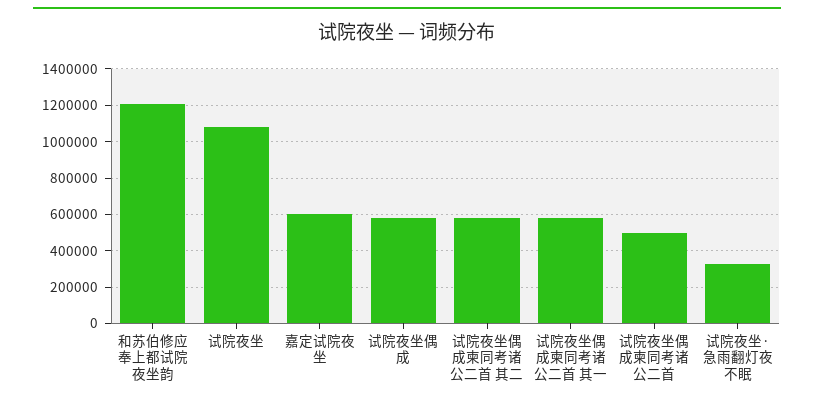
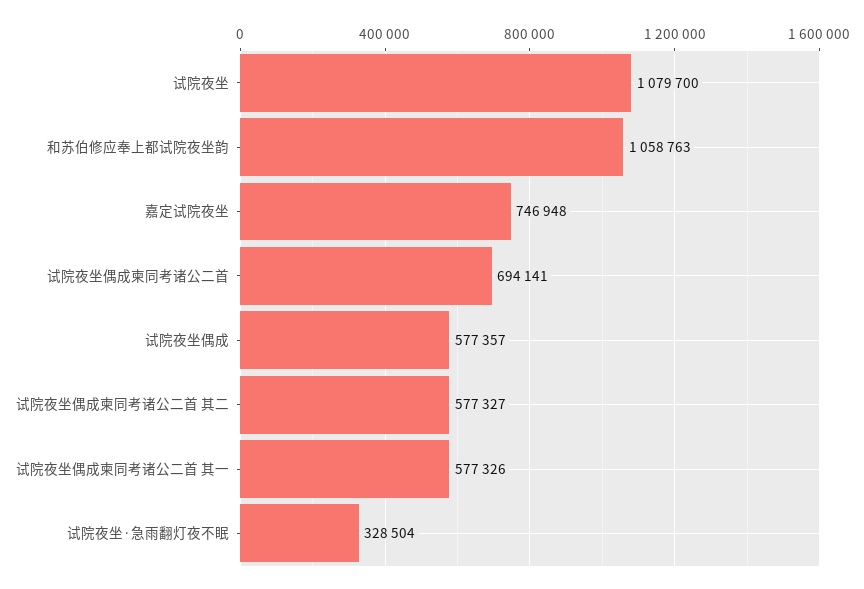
  {
-   "和苏伯修应奉上都试院夜坐韵": 1200000,
+   "和苏伯修应奉上都试院夜坐韵": 1058763,
    "试院夜坐": 1079700,
-   "嘉定试院夜坐": 600000,
+   "嘉定试院夜坐": 746948,
    "试院夜坐偶成": 577357,
    "试院夜坐偶成柬同考诸公二首 其二": 577327,
    "试院夜坐偶成柬同考诸公二首 其一": 577326,
-   "试院夜坐偶成柬同考诸公二首": 500000,
+   "试院夜坐偶成柬同考诸公二首": 694141,
    "试院夜坐·急雨翻灯夜不眠": 328504
  }

